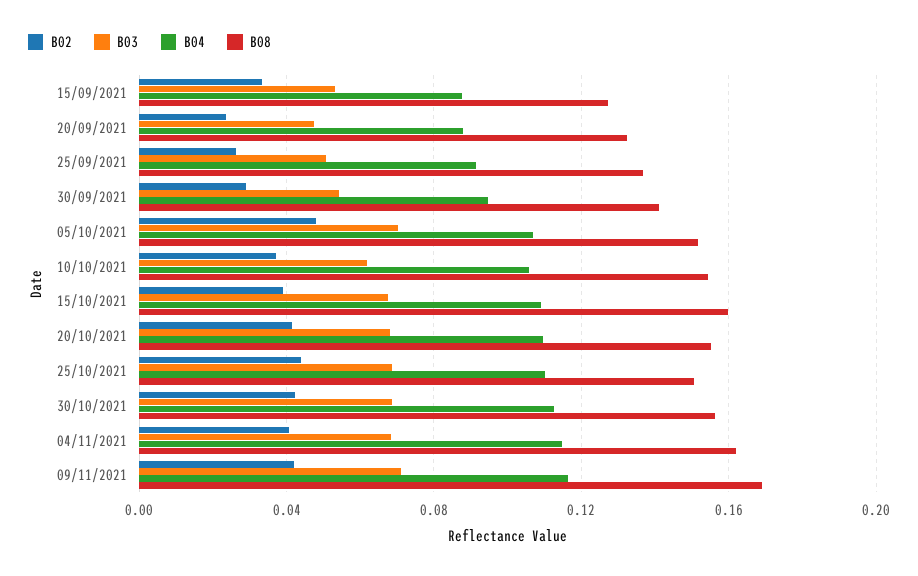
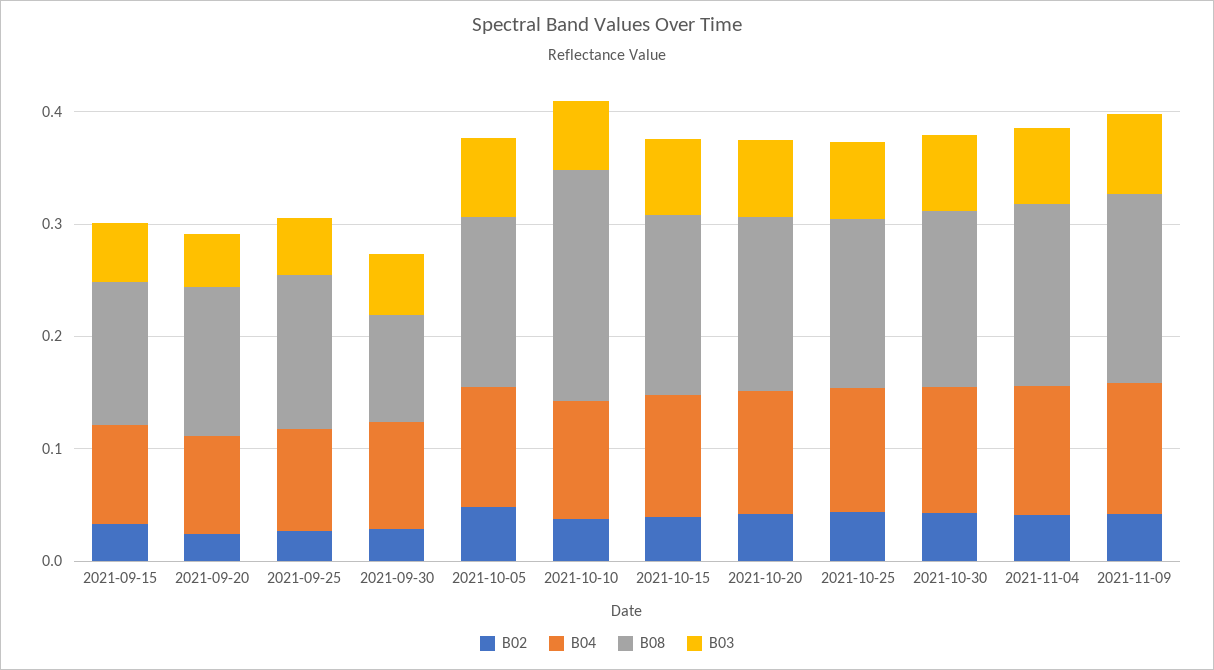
  {
    "B02": {
      "15/09/2021": 0.035,
      "20/09/2021": 0.025,
      "25/09/2021": 0.025,
      "30/09/2021": 0.03,
      "05/10/2021": 0.05,
      "10/10/2021": 0.035,
      "15/10/2021": 0.04,
      "20/10/2021": 0.04,
      "25/10/2021": 0.045,
      "30/10/2021": 0.04,
      "04/11/2021": 0.04,
      "09/11/2021": 0.04
    },
    "B03": {
      "15/09/2021": 0.055,
      "20/09/2021": 0.045,
      "25/09/2021": 0.05,
      "30/09/2021": 0.055,
      "05/10/2021": 0.07,
      "10/10/2021": 0.06,
      "15/10/2021": 0.07,
      "20/10/2021": 0.07,
      "25/10/2021": 0.07,
      "30/10/2021": 0.07,
      "04/11/2021": 0.07,
      "09/11/2021": 0.07
    },
    "B04": {
      "15/09/2021": 0.09,
      "20/09/2021": 0.09,
      "25/09/2021": 0.09,
      "30/09/2021": 0.095,
      "05/10/2021": 0.105,
      "10/10/2021": 0.105,
      "15/10/2021": 0.11,
      "20/10/2021": 0.11,
      "25/10/2021": 0.11,
      "30/10/2021": 0.115,
      "04/11/2021": 0.115,
      "09/11/2021": 0.115
    },
    "B08": {
      "15/09/2021": 0.125,
      "20/09/2021": 0.135,
      "25/09/2021": 0.135,
-     "30/09/2021": 0.14,
+     "30/09/2021": 0.1,
      "05/10/2021": 0.15,
-     "10/10/2021": 0.155,
+     "10/10/2021": 0.2,
      "15/10/2021": 0.16,
      "20/10/2021": 0.155,
      "25/10/2021": 0.15,
      "30/10/2021": 0.155,
      "04/11/2021": 0.16,
      "09/11/2021": 0.17
    }
  }

